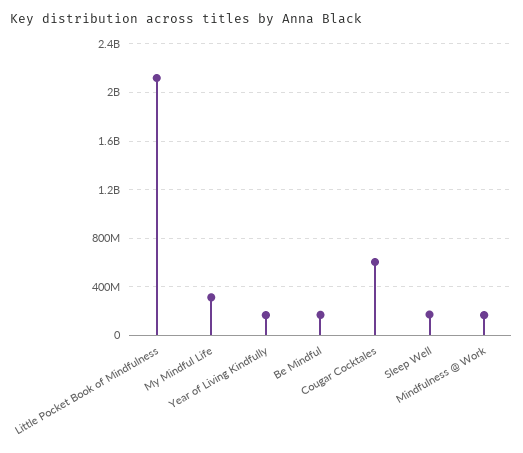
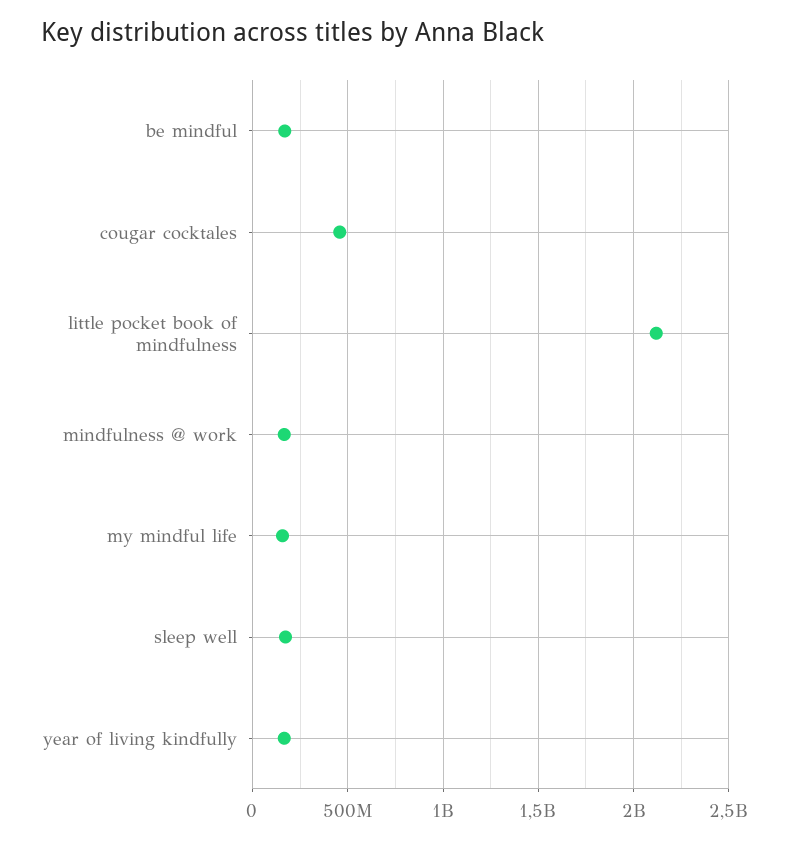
  {
    "Little Pocket Book of Mindfulness": 2100000000,
-   "My Mindful Life": 300000000,
+   "My Mindful Life": 150000000,
    "Year of Living Kindfully": 150000000,
    "Be Mindful": 150000000,
-   "Cougar Cocktales": 600000000,
+   "Cougar Cocktales": 450000000,
    "Sleep Well": 150000000,
    "Mindfulness @ Work": 150000000
  }

